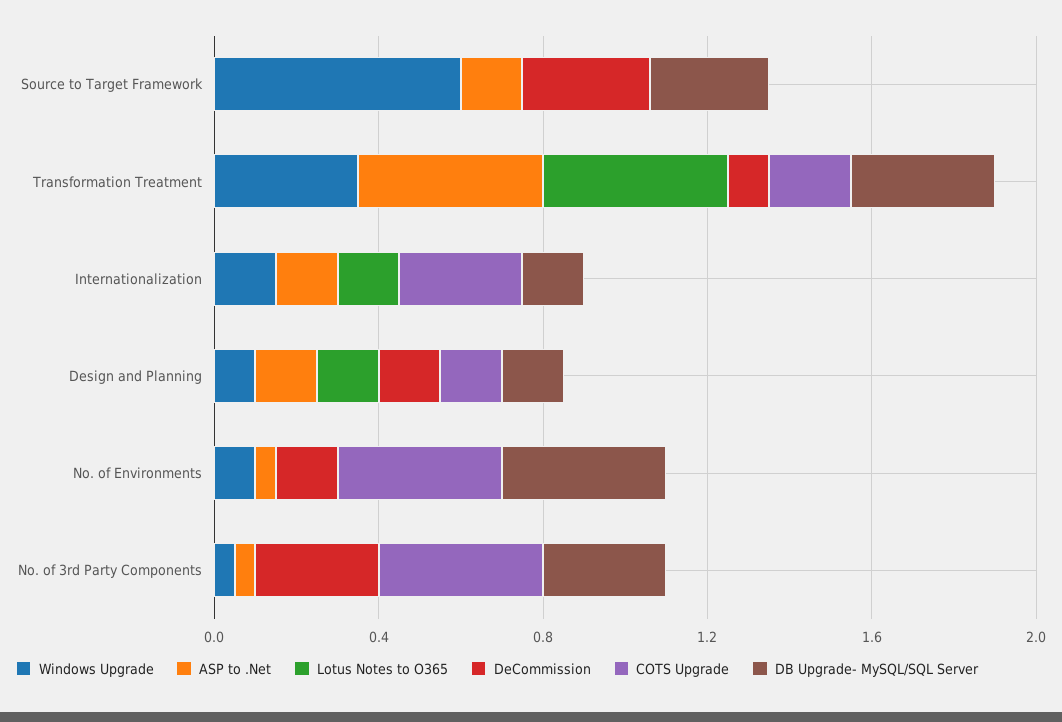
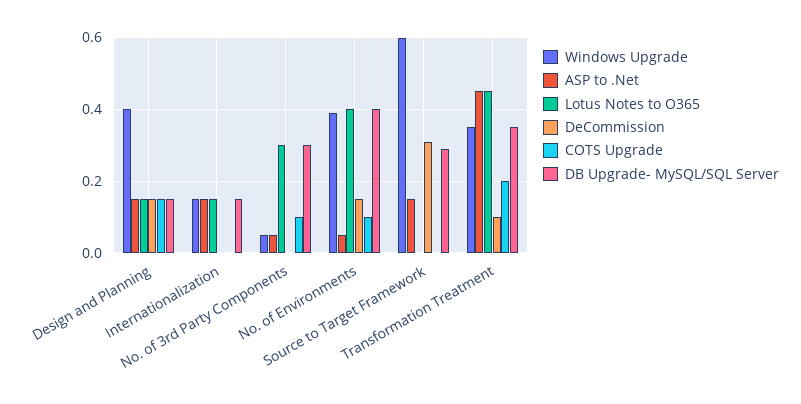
  {
    "Windows Upgrade": {
      "Source to Target Framework": 0.6,
      "Transformation Treatment": 0.35,
      "Internationalization": 0.15,
-     "Design and Planning": 0.1,
+     "Design and Planning": 0.4,
-     "No. of Environments": 0.1,
+     "No. of Environments": 0.4,
      "No. of 3rd Party Components": 0.05
    },
    "ASP to .Net": {
      "Source to Target Framework": 0.15,
      "Transformation Treatment": 0.45,
      "Internationalization": 0.15,
      "Design and Planning": 0.15,
      "No. of Environments": 0.05,
      "No. of 3rd Party Components": 0.05
    },
    "Lotus Notes to O365": {
      "Source to Target Framework": 0,
      "Transformation Treatment": 0.45,
      "Internationalization": 0.15,
      "Design and Planning": 0.15,
-     "No. of Environments": 0,
+     "No. of Environments": 0.4,
-     "No. of 3rd Party Components": 0
+     "No. of 3rd Party Components": 0.3
    },
    "DeCommission": {
      "Source to Target Framework": 0.3,
      "Transformation Treatment": 0.1,
      "Internationalization": 0,
      "Design and Planning": 0.15,
      "No. of Environments": 0.15,
-     "No. of 3rd Party Components": 0.3
+     "No. of 3rd Party Components": 0
    },
    "COTS Upgrade": {
      "Source to Target Framework": 0,
      "Transformation Treatment": 0.2,
-     "Internationalization": 0.3,
+     "Internationalization": 0,
      "Design and Planning": 0.15,
-     "No. of Environments": 0.4,
+     "No. of Environments": 0.1,
-     "No. of 3rd Party Components": 0.4
+     "No. of 3rd Party Components": 0.1
    },
    "DB Upgrade- MySQL/SQL Server": {
      "Source to Target Framework": 0.3,
      "Transformation Treatment": 0.35,
      "Internationalization": 0.15,
      "Design and Planning": 0.15,
      "No. of Environments": 0.4,
      "No. of 3rd Party Components": 0.3
    }
  }

